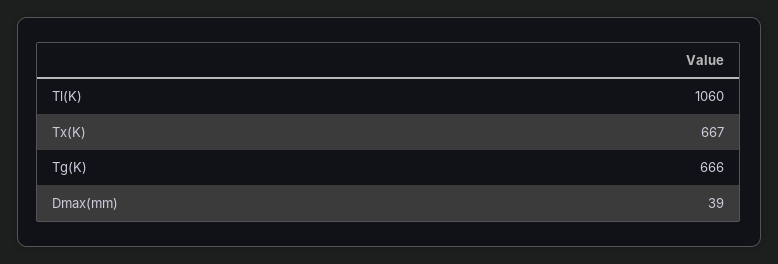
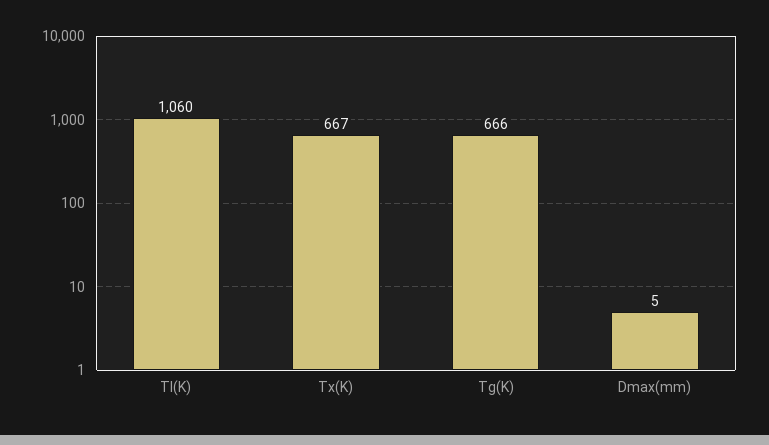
  {
    "Tl(K)": 1060,
    "Tx(K)": 667,
    "Tg(K)": 666,
-   "Dmax(mm)": 39
+   "Dmax(mm)": 5
  }

